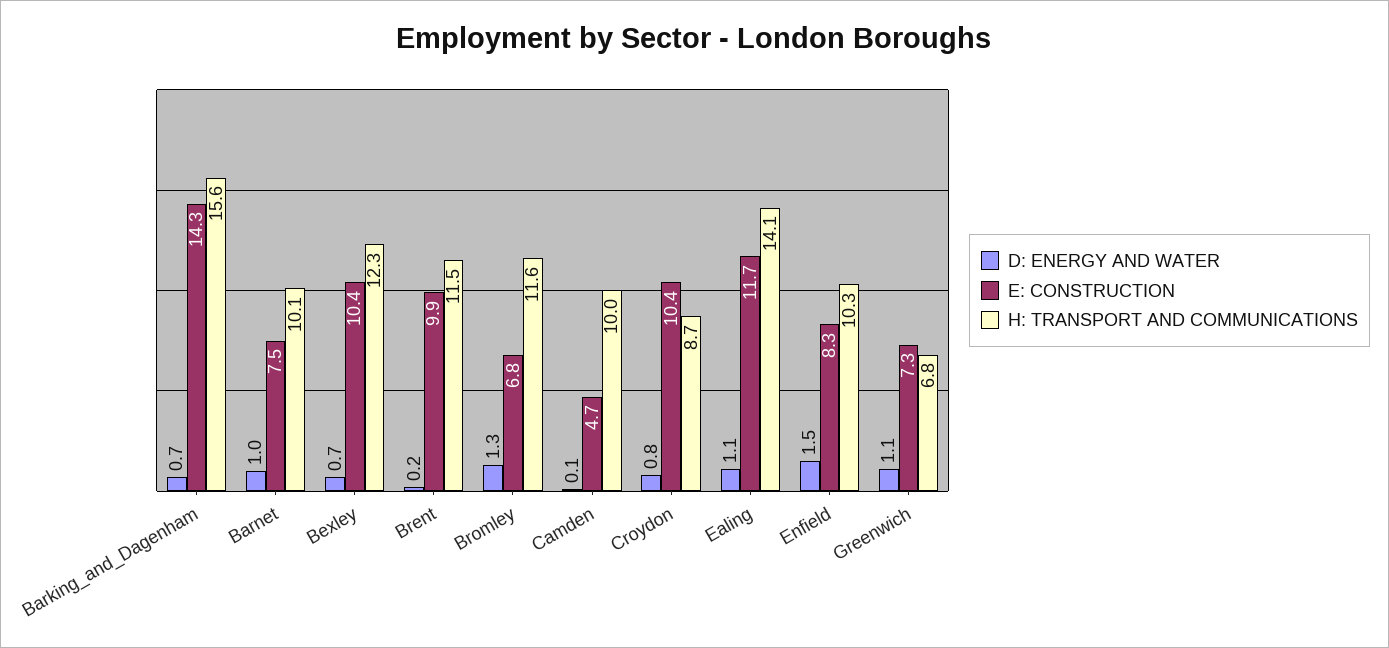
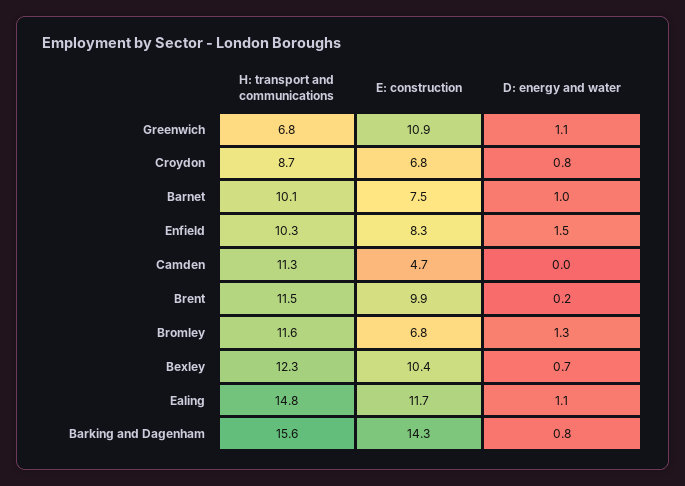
  {
    "D: ENERGY AND WATER": {
-     "Barking_and_Dagenham": 0.7,
+     "Barking_and_Dagenham": 0.8,
      "Barnet": 1,
      "Bexley": 0.7,
      "Brent": 0.2,
      "Bromley": 1.3,
-     "Camden": 0.1,
+     "Camden": 0,
      "Croydon": 0.8,
      "Ealing": 1.1,
      "Enfield": 1.5,
      "Greenwich": 1.1
    },
    "E: CONSTRUCTION": {
      "Barking_and_Dagenham": 14.3,
      "Barnet": 7.5,
      "Bexley": 10.4,
      "Brent": 9.9,
      "Bromley": 6.8,
      "Camden": 4.7,
-     "Croydon": 10.4,
+     "Croydon": 6.8,
      "Ealing": 11.7,
      "Enfield": 8.3,
-     "Greenwich": 7.3
+     "Greenwich": 10.9
    },
    "H: TRANSPORT AND COMMUNICATIONS": {
      "Barking_and_Dagenham": 15.6,
      "Barnet": 10.1,
      "Bexley": 12.3,
      "Brent": 11.5,
      "Bromley": 11.6,
-     "Camden": 10,
+     "Camden": 11.3,
      "Croydon": 8.7,
-     "Ealing": 14.1,
+     "Ealing": 14.8,
      "Enfield": 10.3,
      "Greenwich": 6.8
    }
  }

